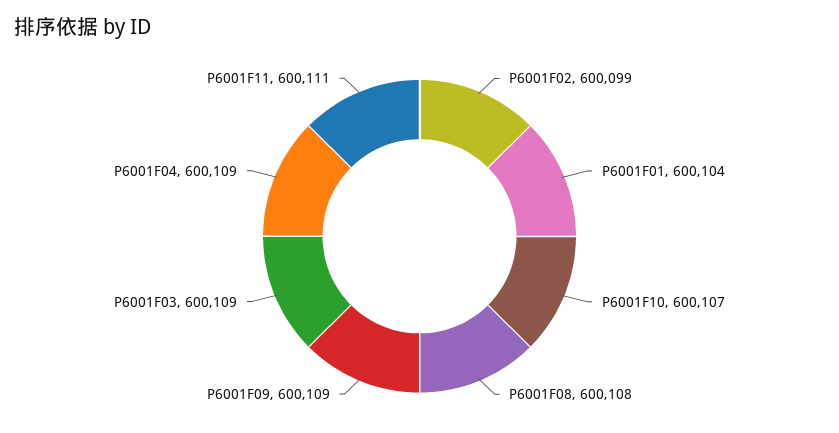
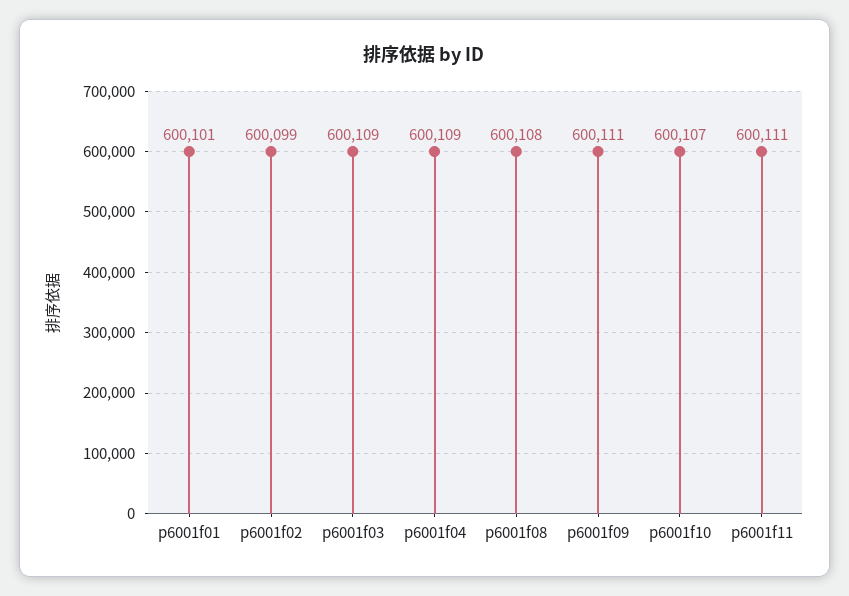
  {
    "P6001F02": 600099,
-   "P6001F01": 600104,
+   "P6001F01": 600101,
    "P6001F10": 600107,
    "P6001F08": 600108,
-   "P6001F09": 600109,
+   "P6001F09": 600111,
    "P6001F03": 600109,
    "P6001F04": 600109,
    "P6001F11": 600111
  }

